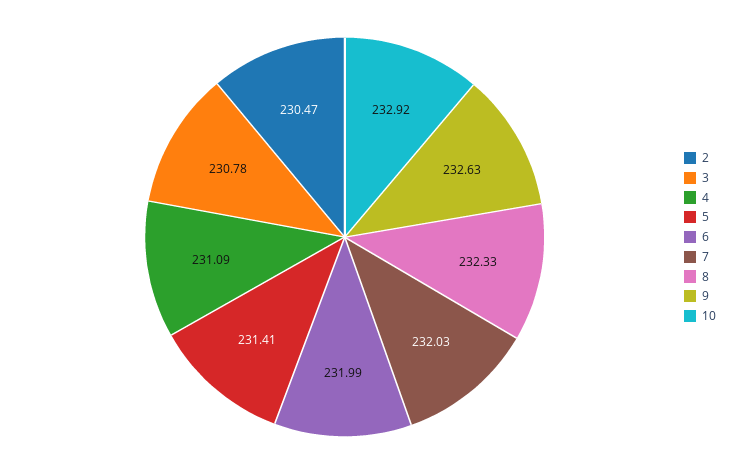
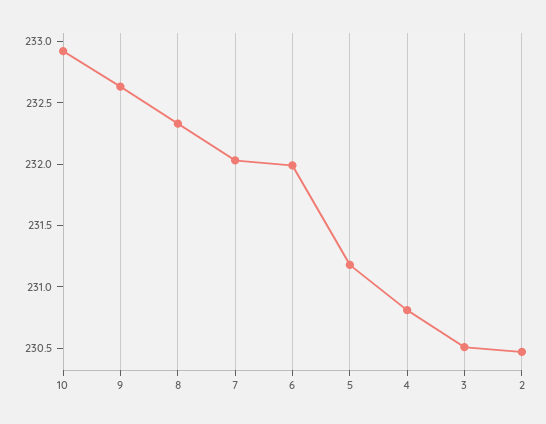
  {
    "2": 230.47,
-   "3": 230.78,
+   "3": 230.5,
-   "4": 231.09,
+   "4": 230.8,
-   "5": 231.41,
+   "5": 231.2,
    "6": 231.99,
    "7": 232.03,
    "8": 232.33,
    "9": 232.63,
    "10": 232.92
  }

